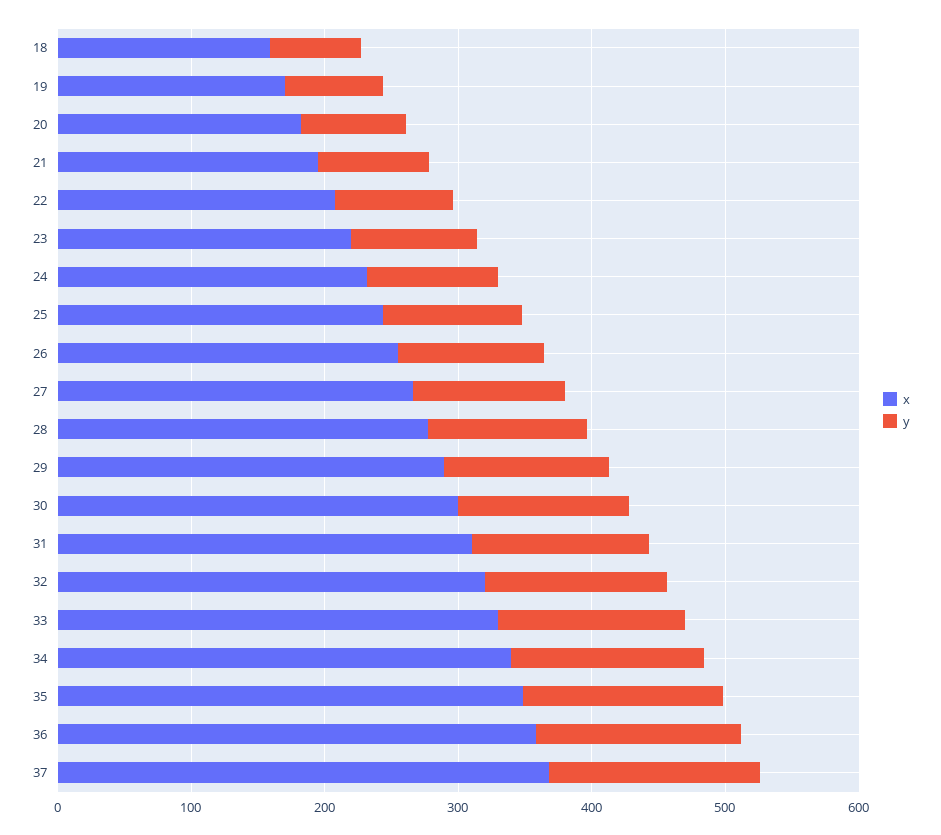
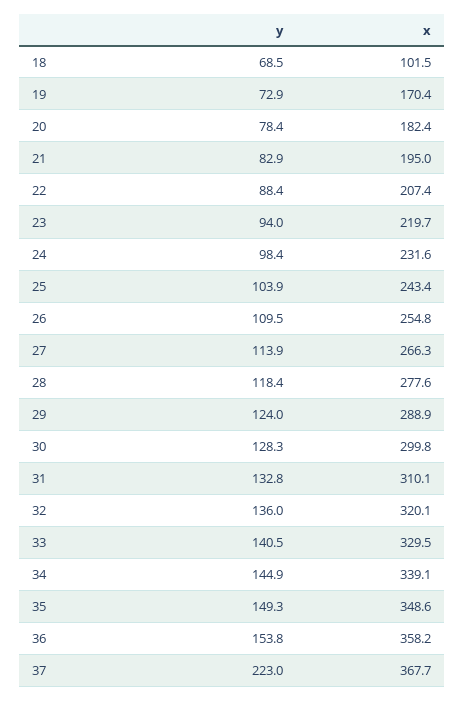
  {
    "x": {
-     "18": 160,
+     "18": 101.5,
      "19": 170.4,
      "20": 182.4,
      "21": 195,
      "22": 207.4,
      "23": 219.7,
      "24": 231.6,
      "25": 243.4,
      "26": 254.8,
      "27": 266.3,
      "28": 277.6,
      "29": 288.9,
      "30": 299.8,
      "31": 310.1,
      "32": 320.1,
      "33": 329.5,
      "34": 339.1,
      "35": 348.6,
      "36": 358.2,
      "37": 367.7
    },
    "y": {
      "18": 68.5,
      "19": 72.9,
      "20": 78.4,
      "21": 82.9,
      "22": 88.4,
      "23": 94,
      "24": 98.4,
      "25": 103.9,
      "26": 109.5,
      "27": 113.9,
      "28": 118.4,
      "29": 124,
      "30": 128.3,
      "31": 132.8,
      "32": 136,
      "33": 140.5,
      "34": 144.9,
      "35": 149.3,
      "36": 153.8,
-     "37": 160
+     "37": 223
    }
  }

